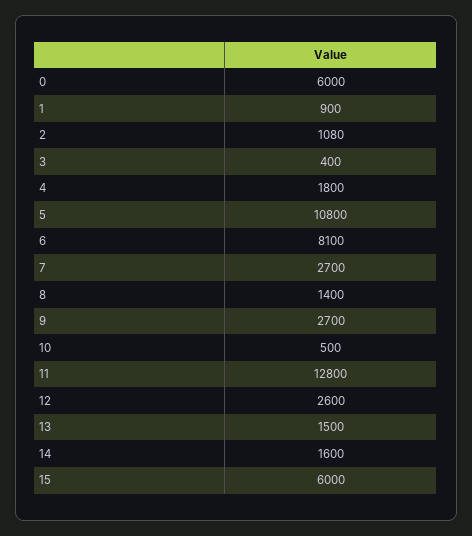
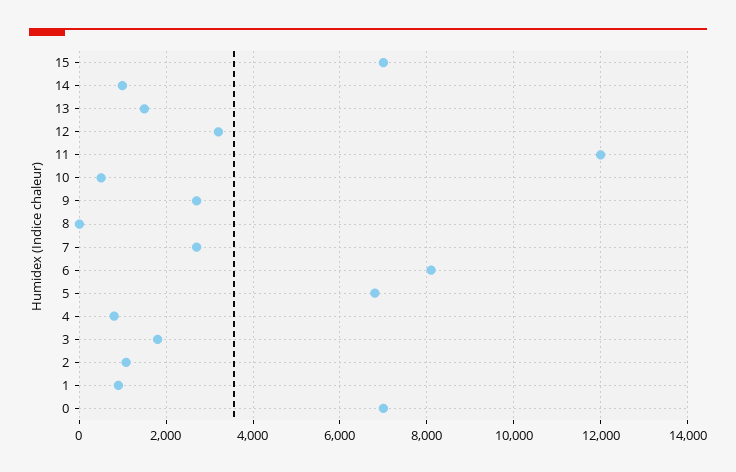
  {
-   "0": 6000,
+   "0": 7000,
    "1": 900,
    "2": 1080,
-   "3": 400,
+   "3": 1800,
-   "4": 1800,
+   "4": 800,
-   "5": 10800,
+   "5": 6800,
    "6": 8100,
    "7": 2700,
-   "8": 1400,
+   "8": 0,
    "9": 2700,
    "10": 500,
-   "11": 12800,
+   "11": 12000,
-   "12": 2600,
+   "12": 3200,
    "13": 1500,
-   "14": 1600,
+   "14": 1000,
-   "15": 6000
+   "15": 7000
  }

